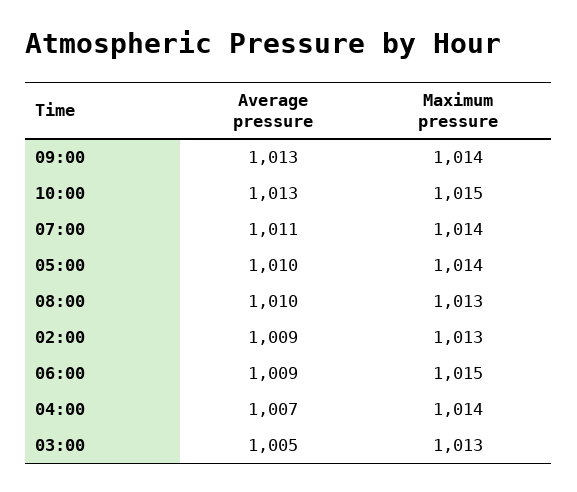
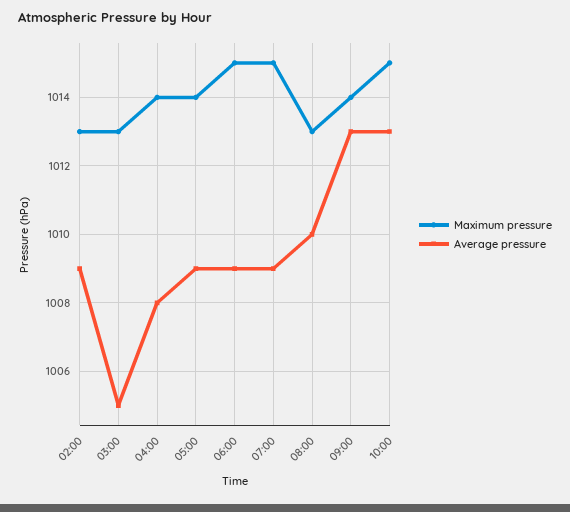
  {
    "Average pressure": {
      "09:00": 1013,
      "10:00": 1013,
-     "07:00": 1011,
+     "07:00": 1009,
-     "05:00": 1010,
+     "05:00": 1009,
      "08:00": 1010,
      "02:00": 1009,
      "06:00": 1009,
-     "04:00": 1007,
+     "04:00": 1008,
      "03:00": 1005
    },
    "Maximum pressure": {
      "09:00": 1014,
      "10:00": 1015,
-     "07:00": 1014,
+     "07:00": 1015,
      "05:00": 1014,
      "08:00": 1013,
      "02:00": 1013,
      "06:00": 1015,
      "04:00": 1014,
      "03:00": 1013
    }
  }

